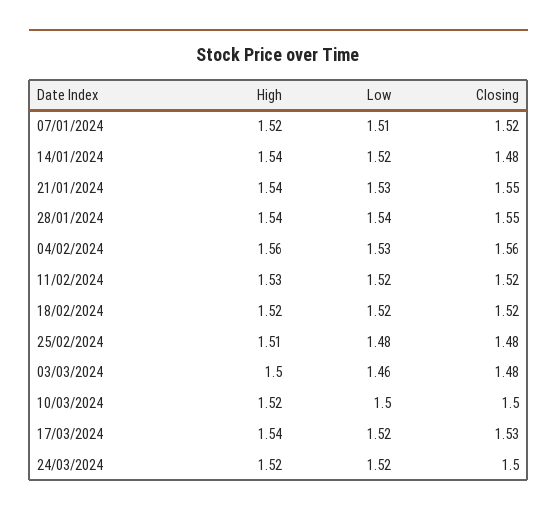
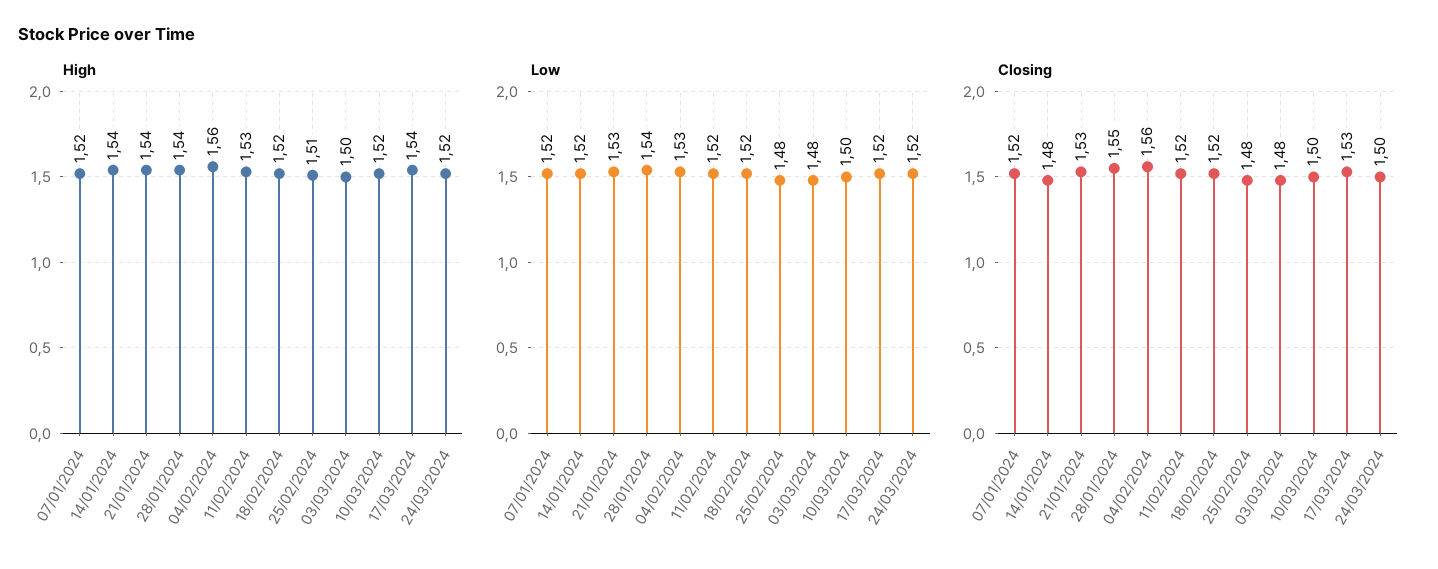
  {
    "High": {
      "07/01/2024": 1.52,
      "14/01/2024": 1.54,
      "21/01/2024": 1.54,
      "28/01/2024": 1.54,
      "04/02/2024": 1.56,
      "11/02/2024": 1.53,
      "18/02/2024": 1.52,
      "25/02/2024": 1.51,
      "03/03/2024": 1.5,
      "10/03/2024": 1.52,
      "17/03/2024": 1.54,
      "24/03/2024": 1.52
    },
    "Low": {
-     "07/01/2024": 1.51,
+     "07/01/2024": 1.52,
      "14/01/2024": 1.52,
      "21/01/2024": 1.53,
      "28/01/2024": 1.54,
      "04/02/2024": 1.53,
      "11/02/2024": 1.52,
      "18/02/2024": 1.52,
      "25/02/2024": 1.48,
-     "03/03/2024": 1.46,
+     "03/03/2024": 1.48,
      "10/03/2024": 1.5,
      "17/03/2024": 1.52,
      "24/03/2024": 1.52
    },
    "Closing": {
      "07/01/2024": 1.52,
      "14/01/2024": 1.48,
-     "21/01/2024": 1.55,
+     "21/01/2024": 1.53,
      "28/01/2024": 1.55,
      "04/02/2024": 1.56,
      "11/02/2024": 1.52,
      "18/02/2024": 1.52,
      "25/02/2024": 1.48,
      "03/03/2024": 1.48,
      "10/03/2024": 1.5,
      "17/03/2024": 1.53,
      "24/03/2024": 1.5
    }
  }

